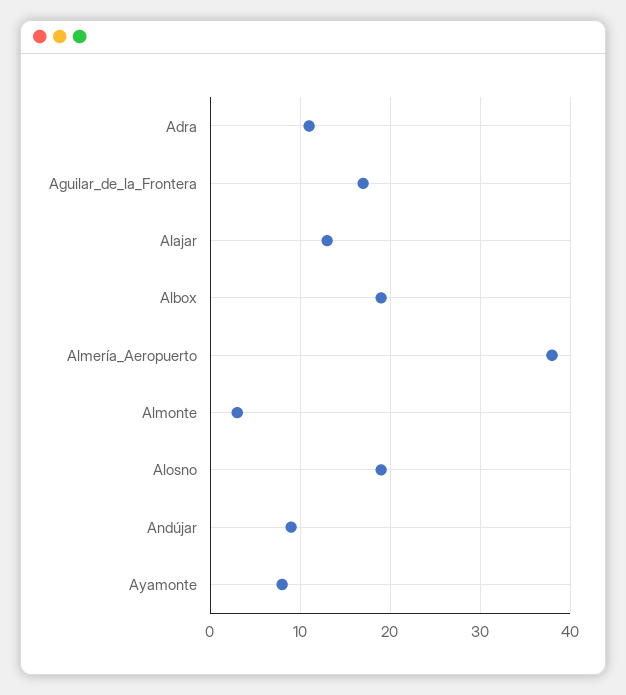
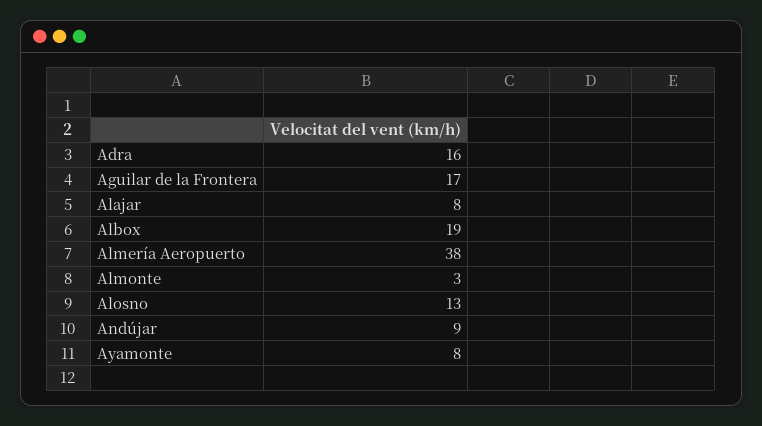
  {
-   "Adra": 11,
+   "Adra": 16,
    "Aguilar_de_la_Frontera": 17,
-   "Alajar": 13,
+   "Alajar": 8,
    "Albox": 19,
    "Almería_Aeropuerto": 38,
    "Almonte": 3,
-   "Alosno": 19,
+   "Alosno": 13,
    "Andújar": 9,
    "Ayamonte": 8
  }

